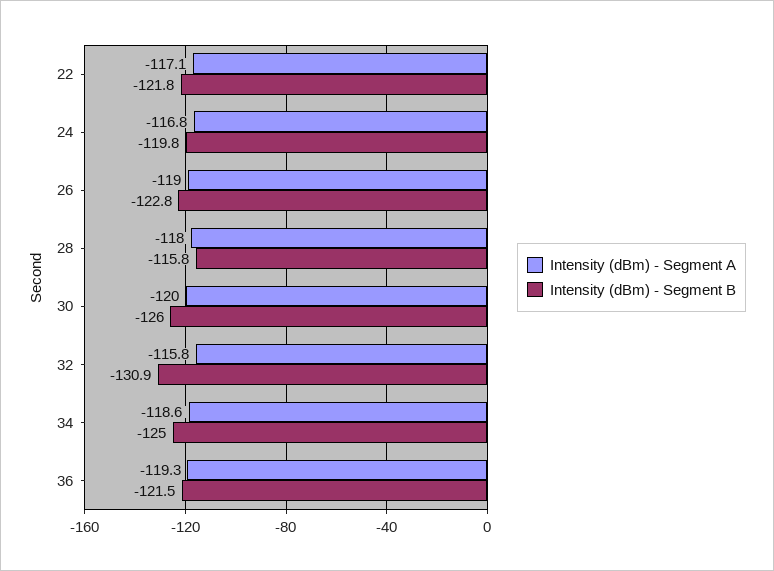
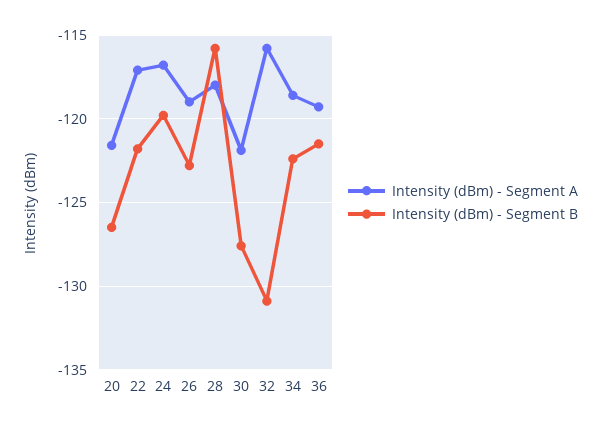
  {
    "Intensity (dBm) - Segment A": {
      "22": -117.1,
      "24": -116.8,
      "26": -119,
      "28": -118,
-     "30": -120,
+     "30": -122,
      "32": -115.8,
      "34": -118.6,
-     "36": -119.3
+     "36": -119.3,
+     "20": -121.5
    },
    "Intensity (dBm) - Segment B": {
      "22": -121.8,
      "24": -119.8,
      "26": -122.8,
      "28": -115.8,
-     "30": -126,
+     "30": -127.5,
      "32": -130.9,
-     "34": -125,
+     "34": -122.5,
-     "36": -121.5
+     "36": -121.5,
+     "20": -126.5
    }
  }

